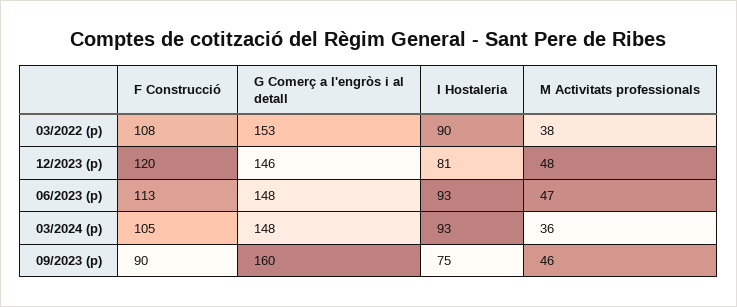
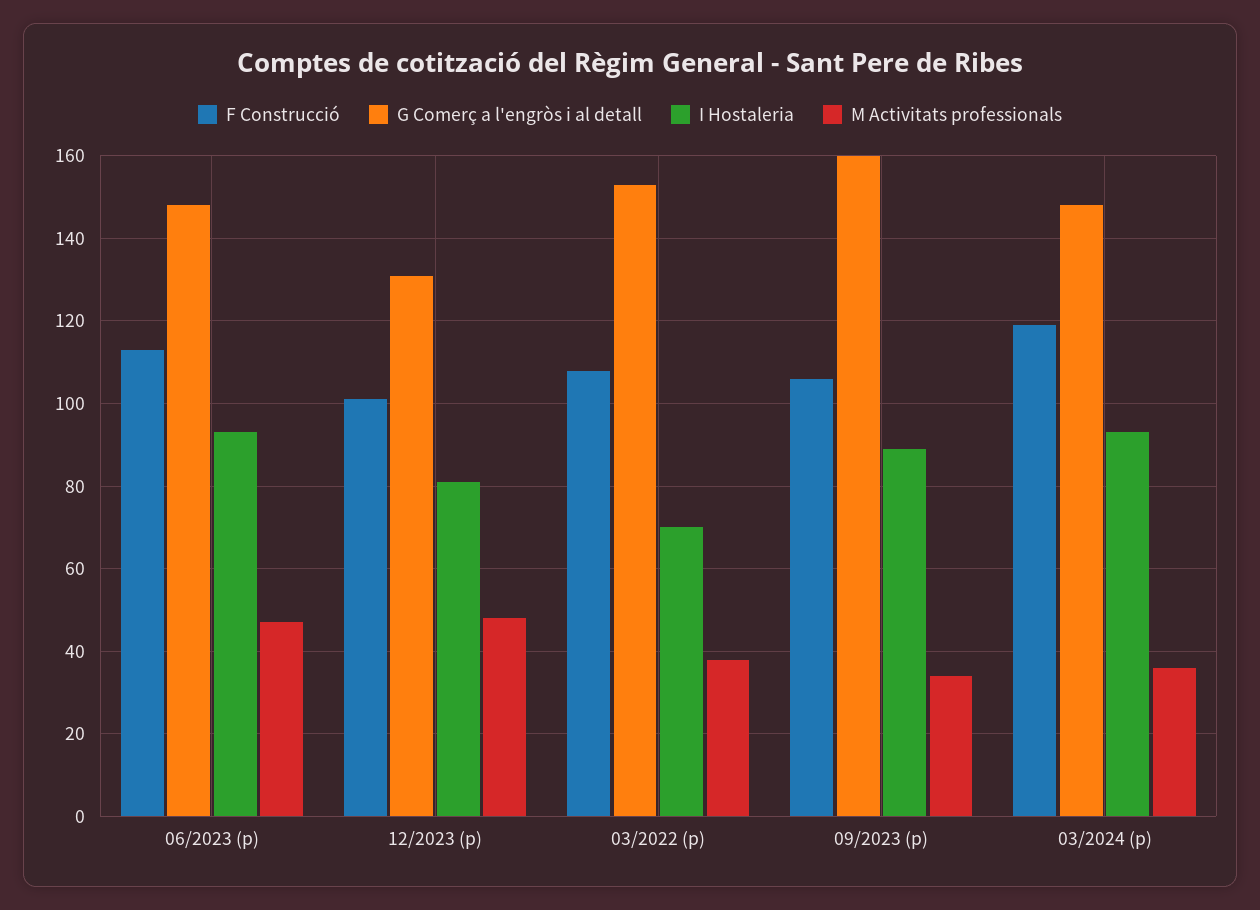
  {
    "F Construcció": {
      "03/2022 (p)": 108,
-     "12/2023 (p)": 120,
+     "12/2023 (p)": 100,
      "06/2023 (p)": 113,
-     "03/2024 (p)": 105,
+     "03/2024 (p)": 120,
-     "09/2023 (p)": 90
+     "09/2023 (p)": 105
    },
    "G Comerç a l'engròs i al detall": {
      "03/2022 (p)": 153,
-     "12/2023 (p)": 146,
+     "12/2023 (p)": 130,
      "06/2023 (p)": 148,
      "03/2024 (p)": 148,
      "09/2023 (p)": 160
    },
    "I Hostaleria": {
-     "03/2022 (p)": 90,
+     "03/2022 (p)": 70,
      "12/2023 (p)": 81,
      "06/2023 (p)": 93,
      "03/2024 (p)": 93,
-     "09/2023 (p)": 75
+     "09/2023 (p)": 90
    },
    "M Activitats professionals": {
      "03/2022 (p)": 38,
      "12/2023 (p)": 48,
      "06/2023 (p)": 47,
      "03/2024 (p)": 36,
-     "09/2023 (p)": 46
+     "09/2023 (p)": 35
    }
  }

